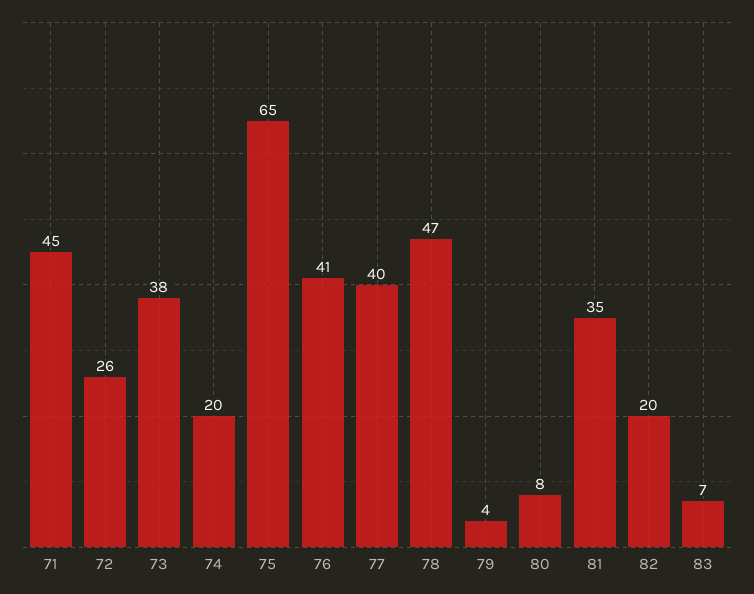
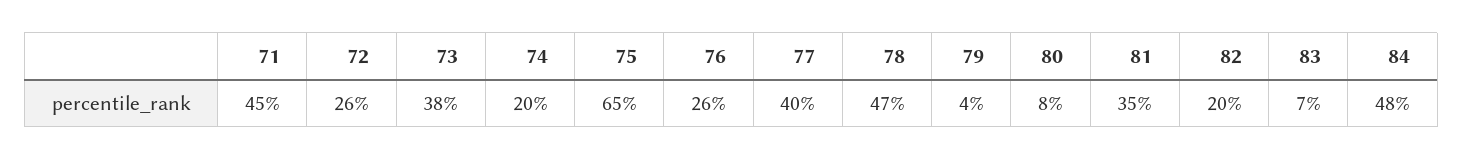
  {
    "71": 45,
    "72": 26,
    "73": 38,
    "74": 20,
    "75": 65,
-   "76": 41,
+   "76": 26,
    "77": 40,
    "78": 47,
    "79": 4,
    "80": 8,
    "81": 35,
    "82": 20,
-   "83": 7
+   "83": 7,
+   "84": 48
  }

